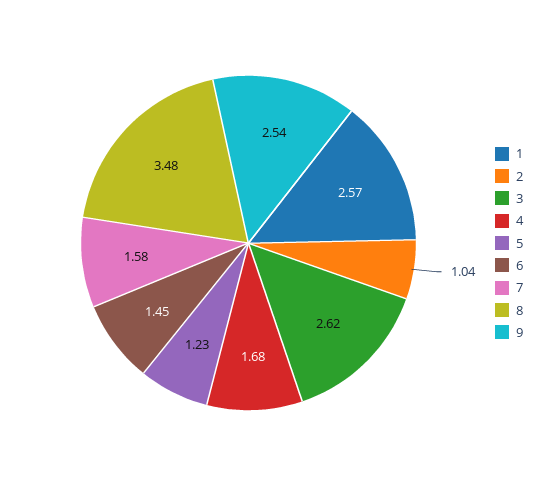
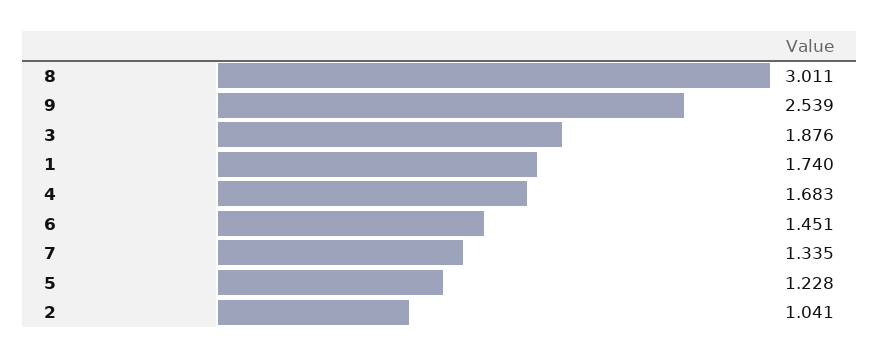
  {
-   "1": 2.57,
+   "1": 1.74,
    "2": 1.041,
-   "3": 2.62,
+   "3": 1.876,
    "4": 1.683,
    "5": 1.228,
    "6": 1.451,
-   "7": 1.58,
+   "7": 1.335,
-   "8": 3.48,
+   "8": 3.011,
    "9": 2.539
  }

